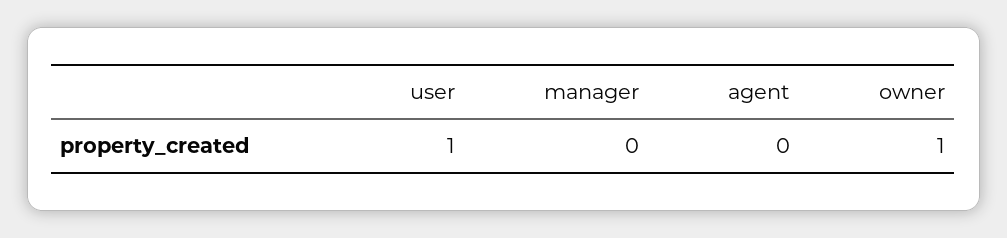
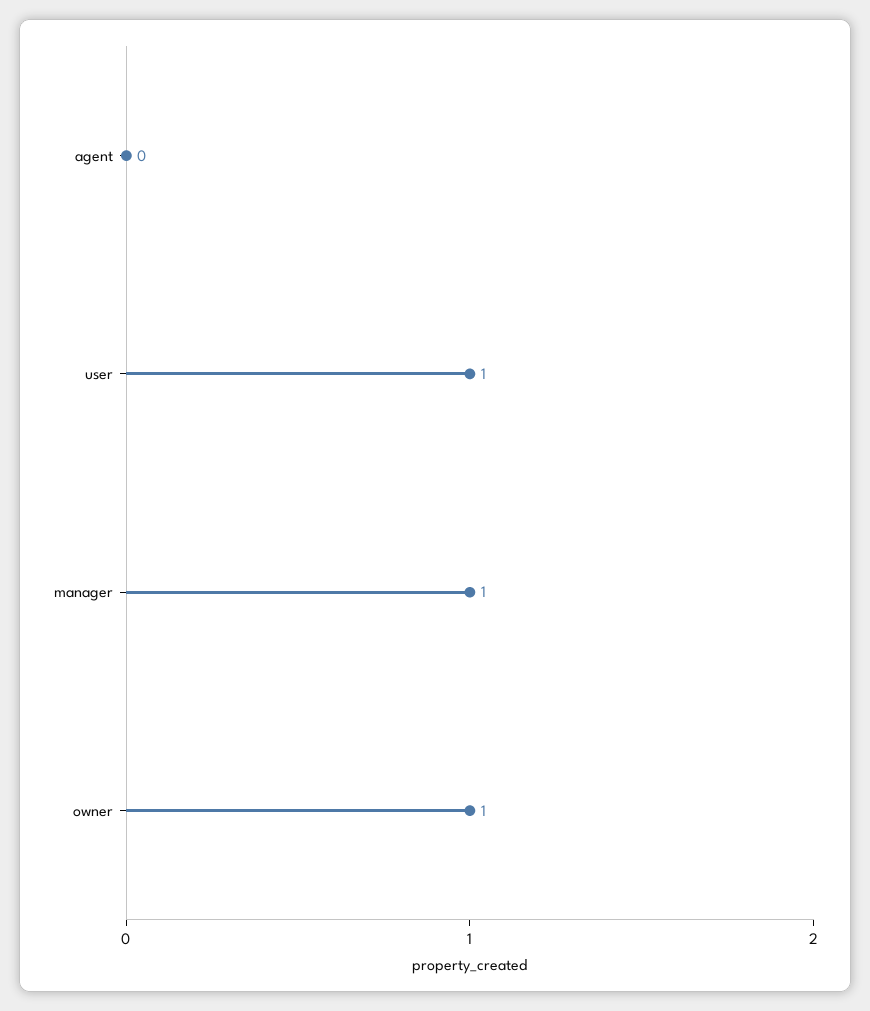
  {
    "user": 1,
-   "manager": 0,
+   "manager": 1,
    "agent": 0,
    "owner": 1
  }

